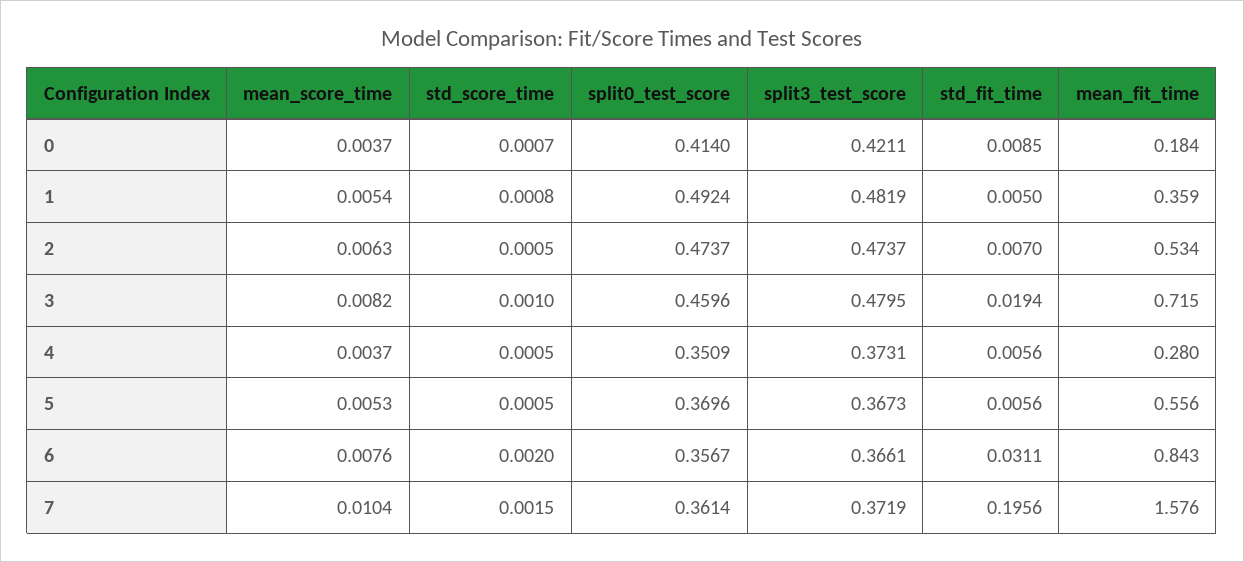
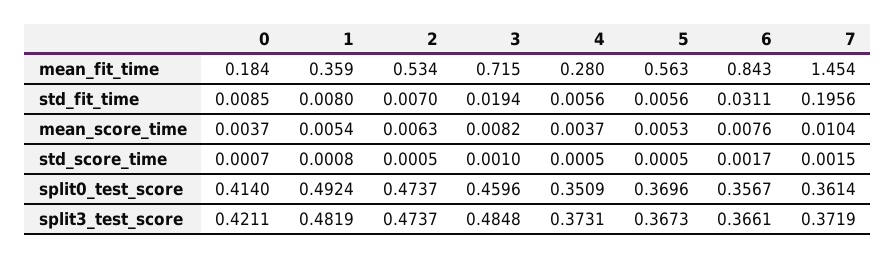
  {
    "mean_score_time": {
      "0": 0.0037,
      "1": 0.0054,
      "2": 0.0063,
      "3": 0.0082,
      "4": 0.0037,
      "5": 0.0053,
      "6": 0.0076,
      "7": 0.0104
    },
    "std_score_time": {
      "0": 0.0007,
      "1": 0.0008,
      "2": 0.0005,
      "3": 0.001,
      "4": 0.0005,
      "5": 0.0005,
-     "6": 0.002,
+     "6": 0.0017,
      "7": 0.0015
    },
    "split0_test_score": {
      "0": 0.414,
      "1": 0.4924,
      "2": 0.4737,
      "3": 0.4596,
      "4": 0.3509,
      "5": 0.3696,
      "6": 0.3567,
      "7": 0.3614
    },
    "split3_test_score": {
      "0": 0.4211,
      "1": 0.4819,
      "2": 0.4737,
-     "3": 0.4795,
+     "3": 0.4848,
      "4": 0.3731,
      "5": 0.3673,
      "6": 0.3661,
      "7": 0.3719
    },
    "std_fit_time": {
      "0": 0.0085,
-     "1": 0.005,
+     "1": 0.008,
      "2": 0.007,
      "3": 0.0194,
      "4": 0.0056,
      "5": 0.0056,
      "6": 0.0311,
      "7": 0.1956
    },
    "mean_fit_time": {
      "0": 0.184,
      "1": 0.359,
      "2": 0.534,
      "3": 0.715,
      "4": 0.28,
-     "5": 0.556,
+     "5": 0.563,
      "6": 0.843,
-     "7": 1.576
+     "7": 1.454
    }
  }

